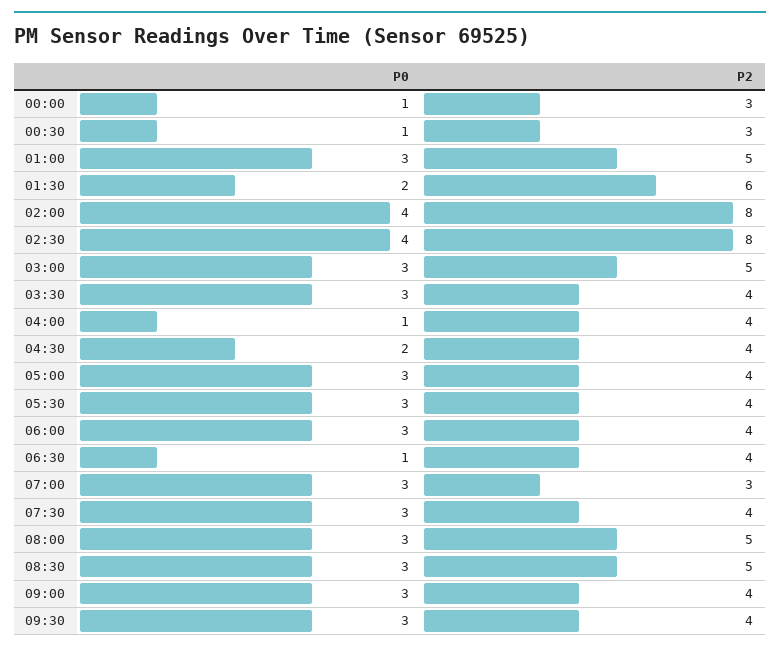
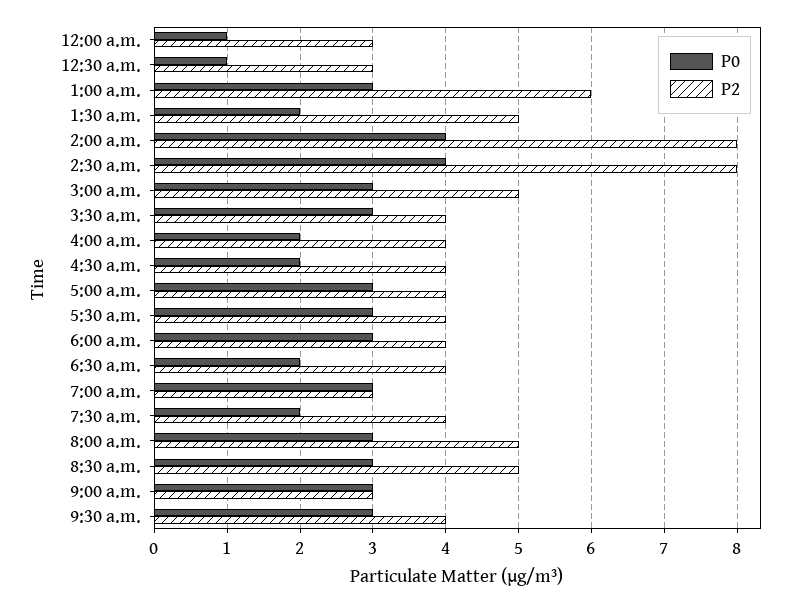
  {
    "P0": {
      "00:00": 1,
      "00:30": 1,
      "01:00": 3,
      "01:30": 2,
      "02:00": 4,
      "02:30": 4,
      "03:00": 3,
      "03:30": 3,
-     "04:00": 1,
+     "04:00": 2,
      "04:30": 2,
      "05:00": 3,
      "05:30": 3,
      "06:00": 3,
-     "06:30": 1,
+     "06:30": 2,
      "07:00": 3,
-     "07:30": 3,
+     "07:30": 2,
      "08:00": 3,
      "08:30": 3,
      "09:00": 3,
      "09:30": 3
    },
    "P2": {
      "00:00": 3,
      "00:30": 3,
-     "01:00": 5,
+     "01:00": 6,
-     "01:30": 6,
+     "01:30": 5,
      "02:00": 8,
      "02:30": 8,
      "03:00": 5,
      "03:30": 4,
      "04:00": 4,
      "04:30": 4,
      "05:00": 4,
      "05:30": 4,
      "06:00": 4,
      "06:30": 4,
      "07:00": 3,
      "07:30": 4,
      "08:00": 5,
      "08:30": 5,
-     "09:00": 4,
+     "09:00": 3,
      "09:30": 4
    }
  }

